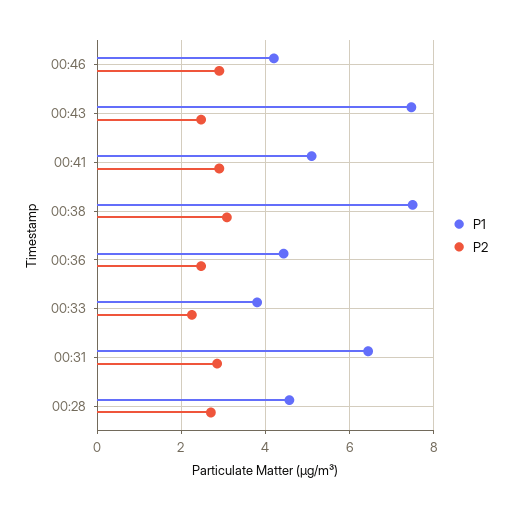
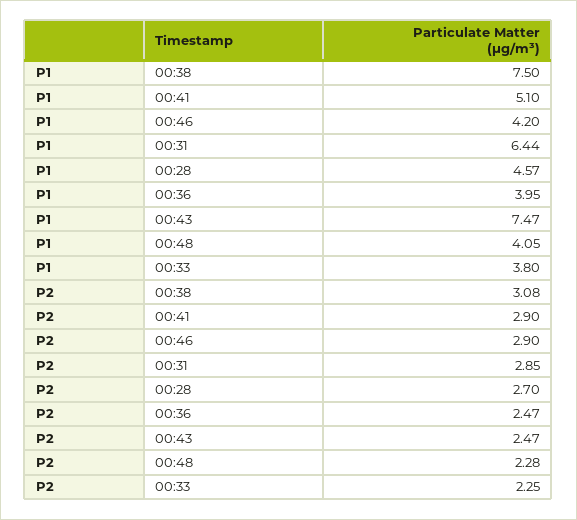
  {
    "P1": {
      "00:46": 4.2,
      "00:43": 7.47,
      "00:41": 5.1,
      "00:38": 7.5,
-     "00:36": 4.4,
+     "00:36": 3.95,
      "00:33": 3.8,
      "00:31": 6.44,
-     "00:28": 4.57
+     "00:28": 4.57,
+     "00:48": 4.05
    },
    "P2": {
      "00:46": 2.9,
      "00:43": 2.47,
      "00:41": 2.9,
      "00:38": 3.08,
      "00:36": 2.47,
      "00:33": 2.25,
      "00:31": 2.85,
-     "00:28": 2.7
+     "00:28": 2.7,
+     "00:48": 2.28
    }
  }

